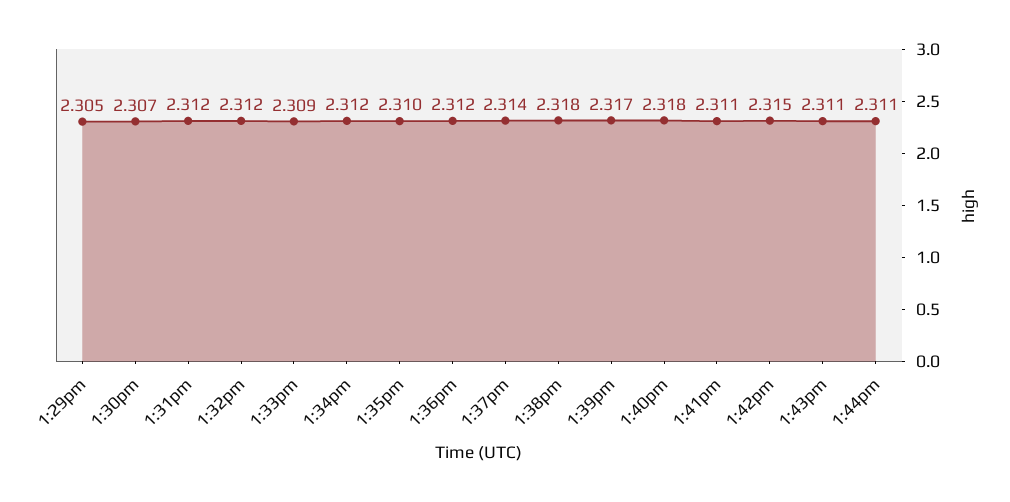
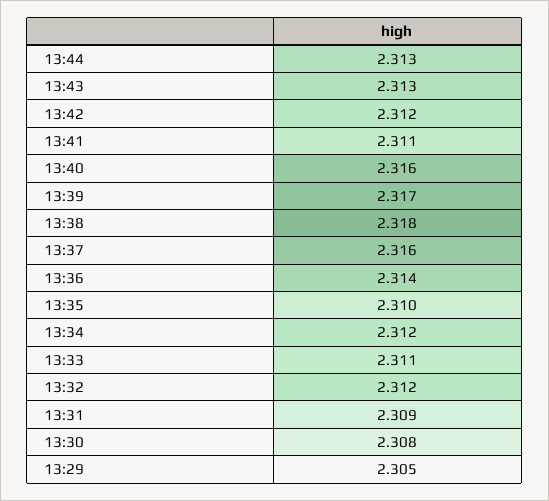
  {
    "1:29pm": 2.305,
-   "1:30pm": 2.307,
+   "1:30pm": 2.308,
-   "1:31pm": 2.312,
+   "1:31pm": 2.309,
    "1:32pm": 2.312,
-   "1:33pm": 2.309,
+   "1:33pm": 2.311,
    "1:34pm": 2.312,
    "1:35pm": 2.31,
-   "1:36pm": 2.312,
+   "1:36pm": 2.314,
-   "1:37pm": 2.314,
+   "1:37pm": 2.316,
    "1:38pm": 2.318,
    "1:39pm": 2.317,
-   "1:40pm": 2.318,
+   "1:40pm": 2.316,
    "1:41pm": 2.311,
-   "1:42pm": 2.315,
+   "1:42pm": 2.312,
-   "1:43pm": 2.311,
+   "1:43pm": 2.313,
-   "1:44pm": 2.311
+   "1:44pm": 2.313
  }

